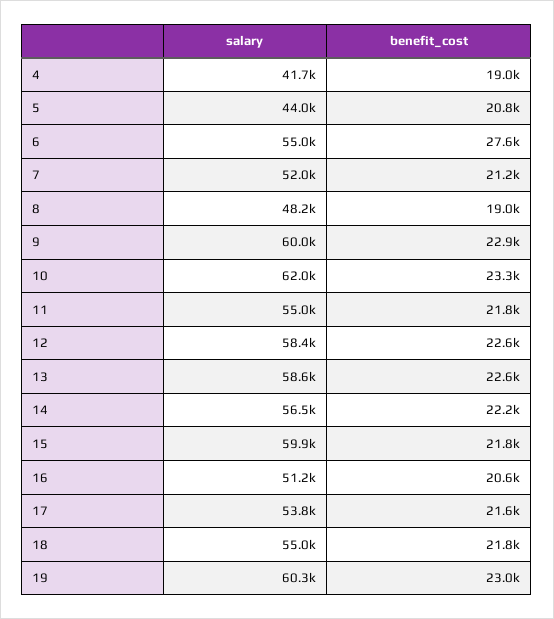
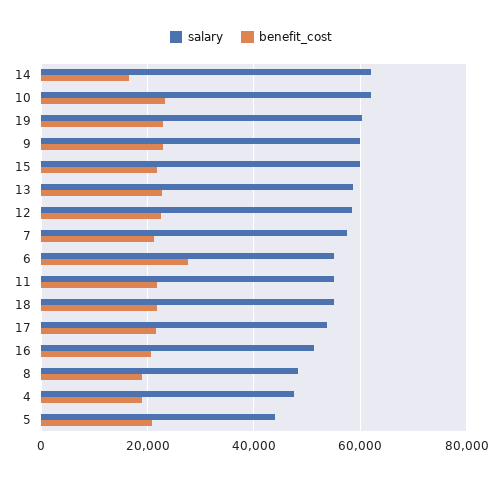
  {
    "salary": {
-     "4": 41700,
+     "4": 48000,
      "5": 44000,
      "6": 55000,
-     "7": 52000,
+     "7": 58000,
      "8": 48200,
      "9": 60000,
      "10": 62000,
      "11": 55000,
      "12": 58400,
      "13": 58600,
-     "14": 56500,
+     "14": 62000,
      "15": 59900,
      "16": 51200,
      "17": 53800,
      "18": 55000,
      "19": 60300
    },
    "benefit_cost": {
      "4": 19000,
      "5": 20800,
      "6": 27600,
      "7": 21200,
      "8": 19000,
      "9": 22900,
      "10": 23300,
      "11": 21800,
      "12": 22600,
      "13": 22600,
-     "14": 22200,
+     "14": 16000,
      "15": 21800,
      "16": 20600,
      "17": 21600,
      "18": 21800,
      "19": 23000
    }
  }

